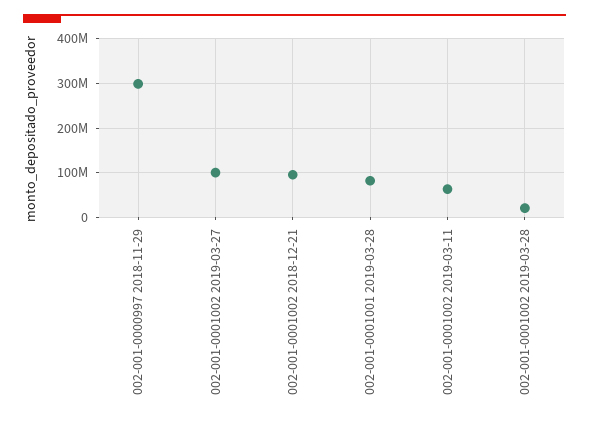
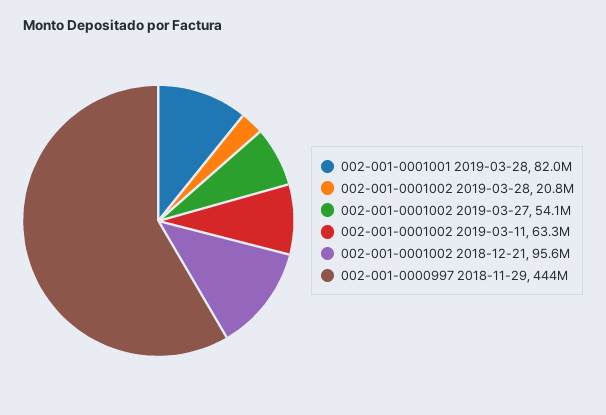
  {
-   "002-001-0000997 2018-11-29": 300000000,
+   "002-001-0000997 2018-11-29": 444000000,
-   "002-001-0001002 2019-03-27": 100000000,
+   "002-001-0001002 2019-03-27": 54100000,
    "002-001-0001002 2018-12-21": 95600000,
    "002-001-0001001 2019-03-28": 82000000,
    "002-001-0001002 2019-03-11": 63300000,
    "002-001-0001002 2019-03-28": 20800000
  }

